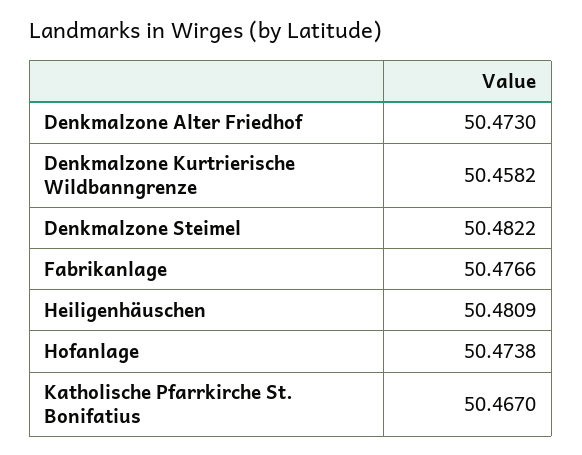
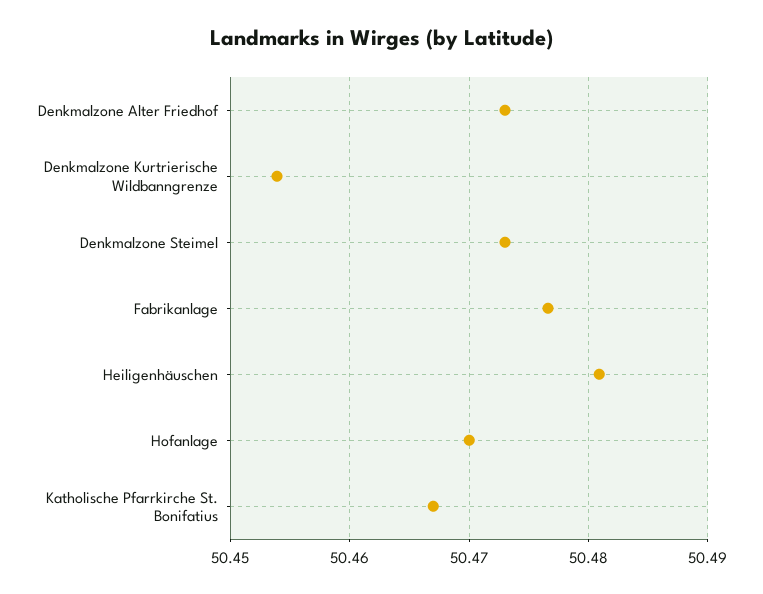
  {
    "Denkmalzone Alter Friedhof": 50.473,
-   "Denkmalzone Kurtrierische Wildbanngrenze": 50.4582,
+   "Denkmalzone Kurtrierische Wildbanngrenze": 50.454,
-   "Denkmalzone Steimel": 50.4822,
+   "Denkmalzone Steimel": 50.473,
    "Fabrikanlage": 50.4766,
    "Heiligenhäuschen": 50.4809,
-   "Hofanlage": 50.4738,
+   "Hofanlage": 50.47,
    "Katholische Pfarrkirche St. Bonifatius": 50.467
  }

